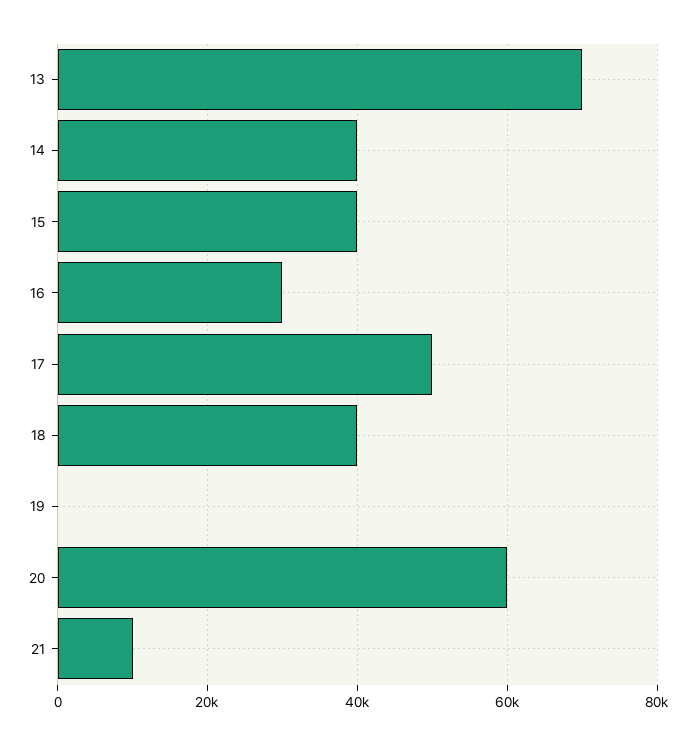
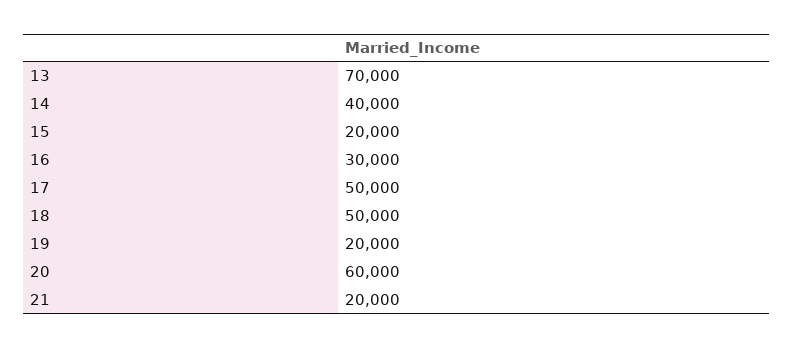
  {
    "13": 70000,
    "14": 40000,
-   "15": 40000,
+   "15": 20000,
    "16": 30000,
    "17": 50000,
-   "18": 40000,
+   "18": 50000,
-   "19": 0,
+   "19": 20000,
    "20": 60000,
-   "21": 10000
+   "21": 20000
  }

